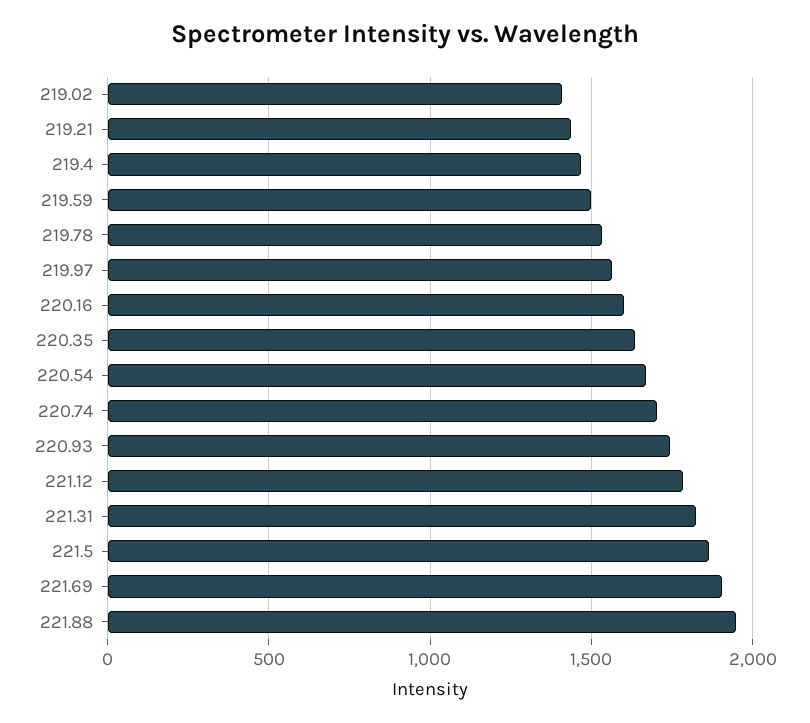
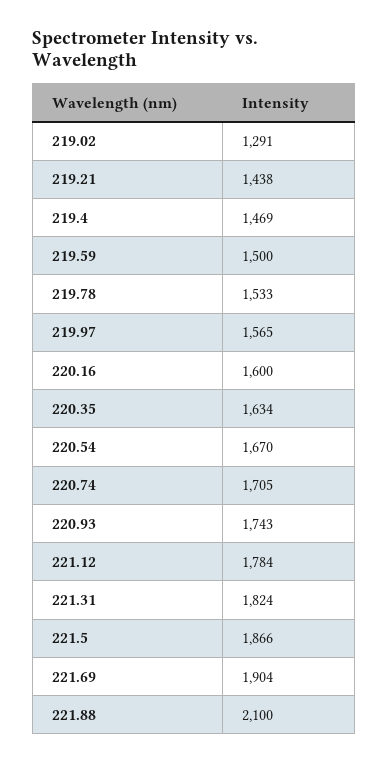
  {
-   "219.02": 1400,
+   "219.02": 1291,
    "219.21": 1438,
    "219.4": 1469,
    "219.59": 1500,
    "219.78": 1533,
    "219.97": 1565,
    "220.16": 1600,
    "220.35": 1634,
    "220.54": 1670,
    "220.74": 1705,
    "220.93": 1743,
    "221.12": 1784,
    "221.31": 1824,
    "221.5": 1866,
    "221.69": 1904,
-   "221.88": 1950
+   "221.88": 2100
  }

